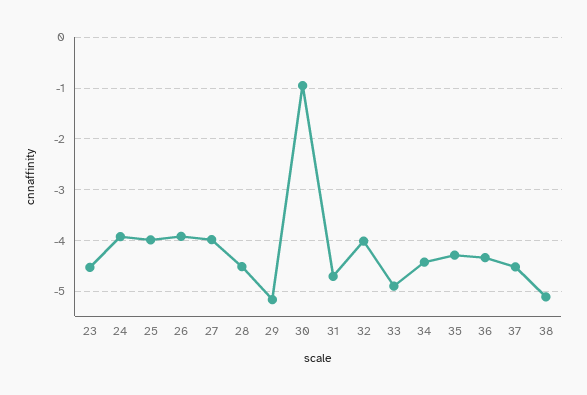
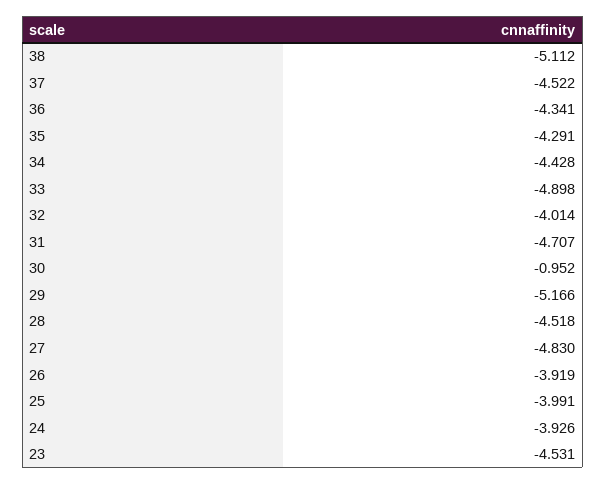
  {
    "23": -4.531,
    "24": -3.926,
    "25": -3.991,
    "26": -3.919,
-   "27": -4,
+   "27": -4.83,
    "28": -4.518,
    "29": -5.166,
    "30": -0.952,
    "31": -4.707,
    "32": -4.014,
    "33": -4.898,
    "34": -4.428,
    "35": -4.291,
    "36": -4.341,
    "37": -4.522,
    "38": -5.112
  }

